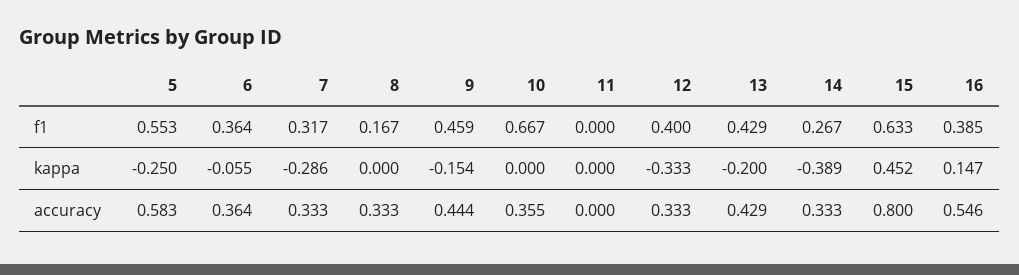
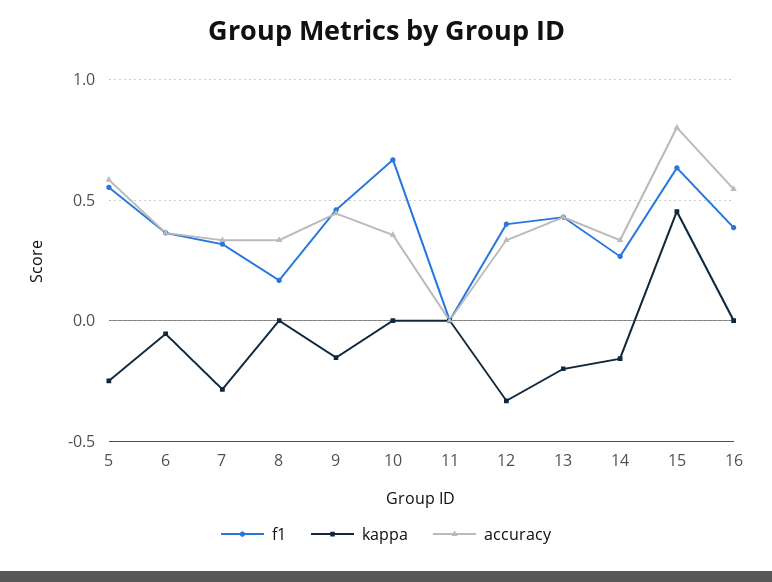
  {
    "f1": {
      "5": 0.553,
      "6": 0.364,
      "7": 0.317,
      "8": 0.167,
      "9": 0.459,
      "10": 0.667,
      "11": 0,
      "12": 0.4,
      "13": 0.429,
      "14": 0.267,
      "15": 0.633,
      "16": 0.385
    },
    "kappa": {
      "5": -0.25,
      "6": -0.055,
      "7": -0.286,
      "8": 0,
      "9": -0.154,
      "10": 0,
      "11": 0,
      "12": -0.333,
      "13": -0.2,
-     "14": -0.389,
+     "14": -0.15,
      "15": 0.452,
-     "16": 0.147
+     "16": 0
    },
    "accuracy": {
      "5": 0.583,
      "6": 0.364,
      "7": 0.333,
      "8": 0.333,
      "9": 0.444,
      "10": 0.355,
      "11": 0,
      "12": 0.333,
      "13": 0.429,
      "14": 0.333,
      "15": 0.8,
      "16": 0.546
    }
  }

